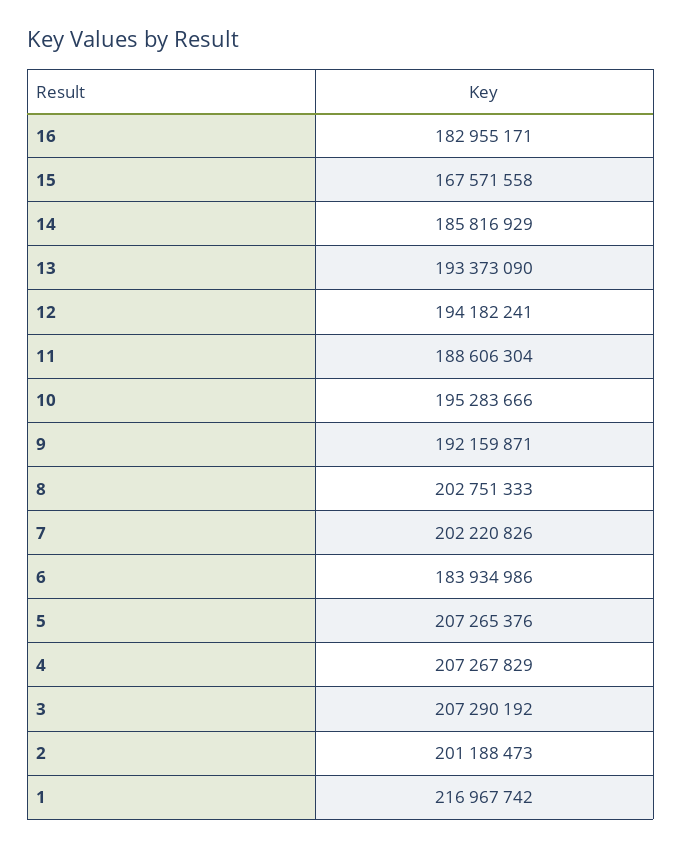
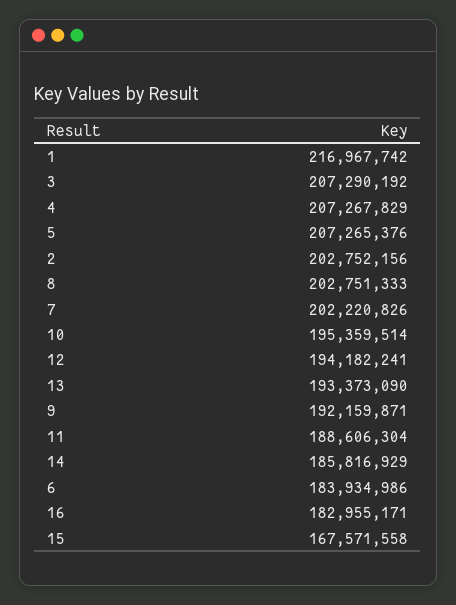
  {
    "16": 182955171,
    "15": 167571558,
    "14": 185816929,
    "13": 193373090,
    "12": 194182241,
    "11": 188606304,
-   "10": 195283666,
+   "10": 195359514,
    "9": 192159871,
    "8": 202751333,
    "7": 202220826,
    "6": 183934986,
    "5": 207265376,
    "4": 207267829,
    "3": 207290192,
-   "2": 201188473,
+   "2": 202752156,
    "1": 216967742
  }

